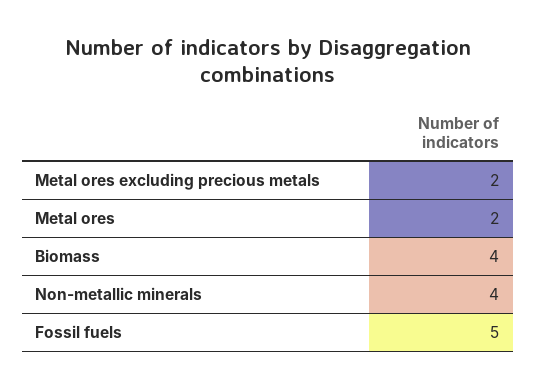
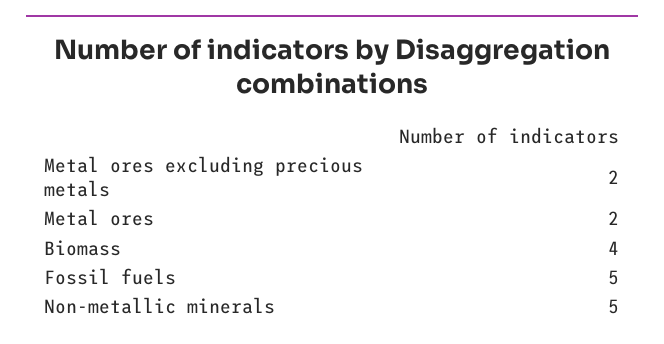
  {
    "Metal ores excluding precious metals": 2,
    "Metal ores": 2,
    "Biomass": 4,
-   "Non-metallic minerals": 4,
+   "Non-metallic minerals": 5,
    "Fossil fuels": 5
  }

